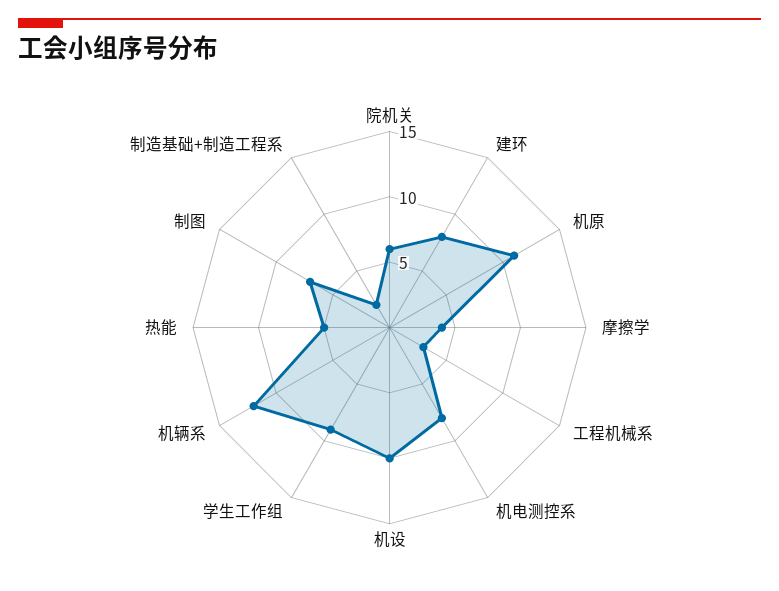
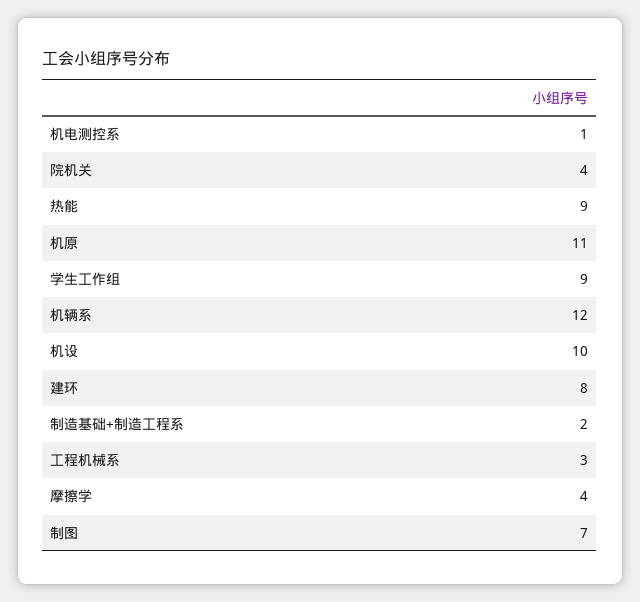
  {
-   "院机关": 6,
+   "院机关": 4,
    "建环": 8,
    "机原": 11,
    "摩擦学": 4,
    "工程机械系": 3,
-   "机电测控系": 8,
+   "机电测控系": 1,
    "机设": 10,
    "学生工作组": 9,
    "机辆系": 12,
-   "热能": 5,
+   "热能": 9,
    "制图": 7,
    "制造基础+制造工程系": 2
  }

